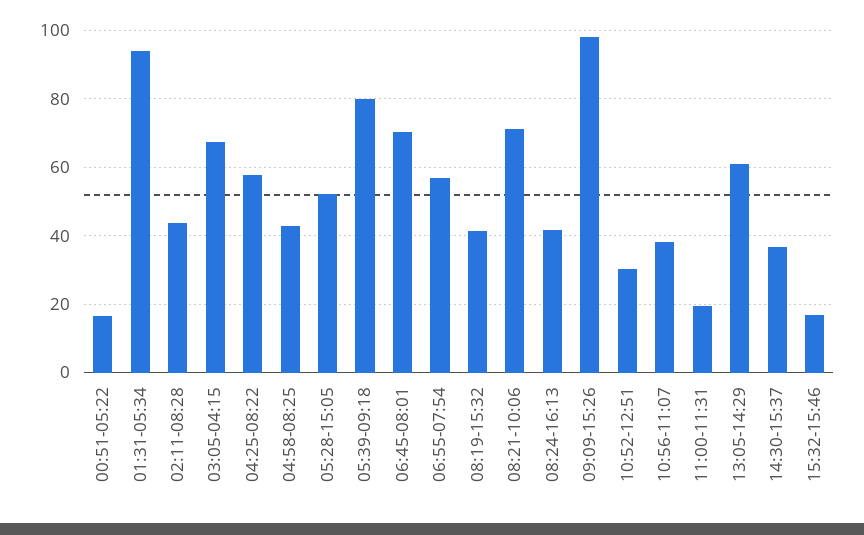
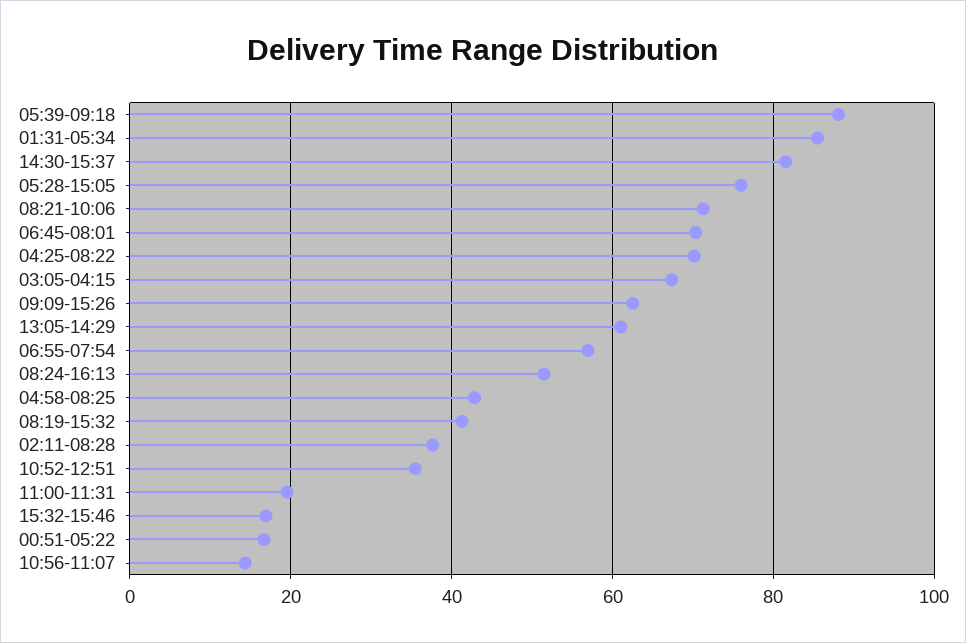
  {
    "00:51-05:22": 16,
-   "01:31-05:34": 94,
+   "01:31-05:34": 86,
-   "02:11-08:28": 44,
+   "02:11-08:28": 38,
    "03:05-04:15": 68,
-   "04:25-08:22": 58,
+   "04:25-08:22": 70,
    "04:58-08:25": 42,
-   "05:28-15:05": 52,
+   "05:28-15:05": 76,
-   "05:39-09:18": 80,
+   "05:39-09:18": 88,
    "06:45-08:01": 70,
    "06:55-07:54": 56,
    "08:19-15:32": 42,
    "08:21-10:06": 72,
-   "08:24-16:13": 42,
+   "08:24-16:13": 52,
-   "09:09-15:26": 98,
+   "09:09-15:26": 62,
-   "10:52-12:51": 30,
+   "10:52-12:51": 36,
-   "10:56-11:07": 38,
+   "10:56-11:07": 14,
    "11:00-11:31": 20,
    "13:05-14:29": 62,
-   "14:30-15:37": 36,
+   "14:30-15:37": 82,
    "15:32-15:46": 16
  }

